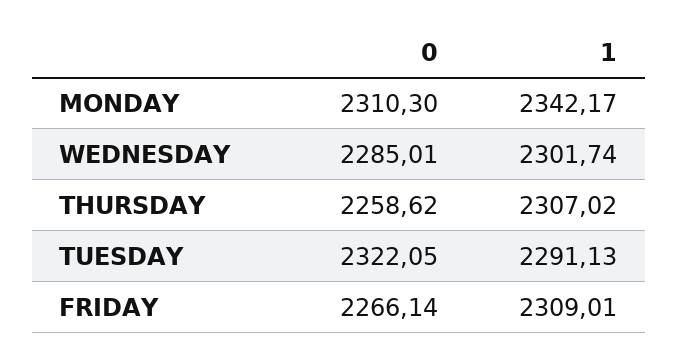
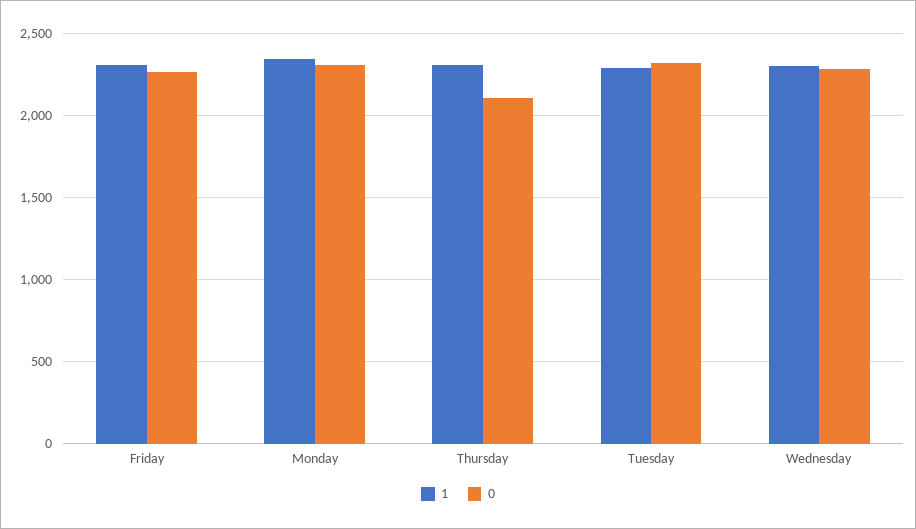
  {
    "0": {
      "MONDAY": 2310.3,
      "WEDNESDAY": 2285.01,
-     "THURSDAY": 2258.62,
+     "THURSDAY": 2100,
      "TUESDAY": 2322.05,
      "FRIDAY": 2266.14
    },
    "1": {
      "MONDAY": 2342.17,
      "WEDNESDAY": 2301.74,
      "THURSDAY": 2307.02,
      "TUESDAY": 2291.13,
      "FRIDAY": 2309.01
    }
  }

